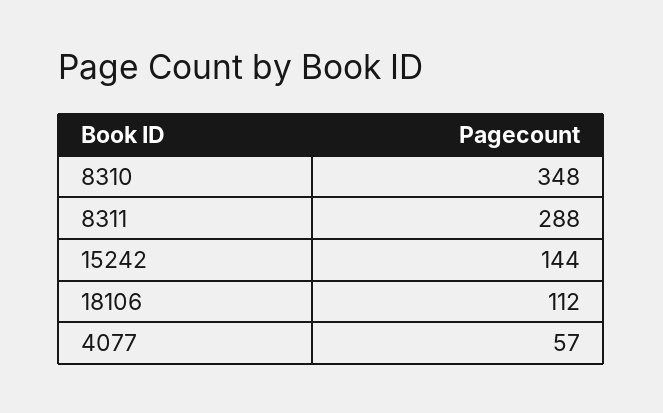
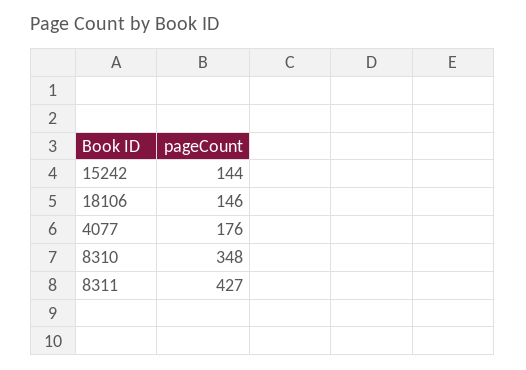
  {
    "8310": 348,
-   "8311": 288,
+   "8311": 427,
    "15242": 144,
-   "18106": 112,
+   "18106": 146,
-   "4077": 57
+   "4077": 176
  }

